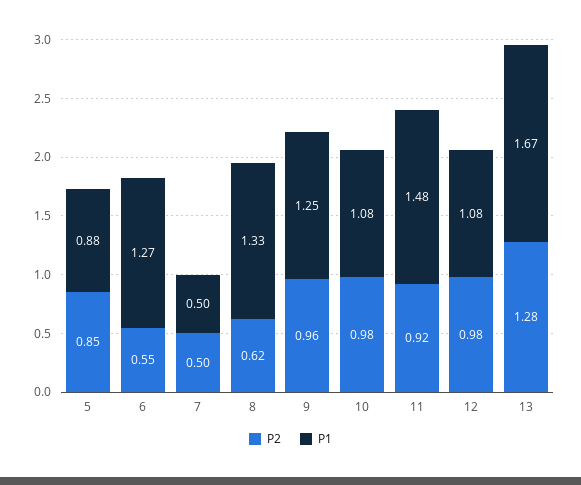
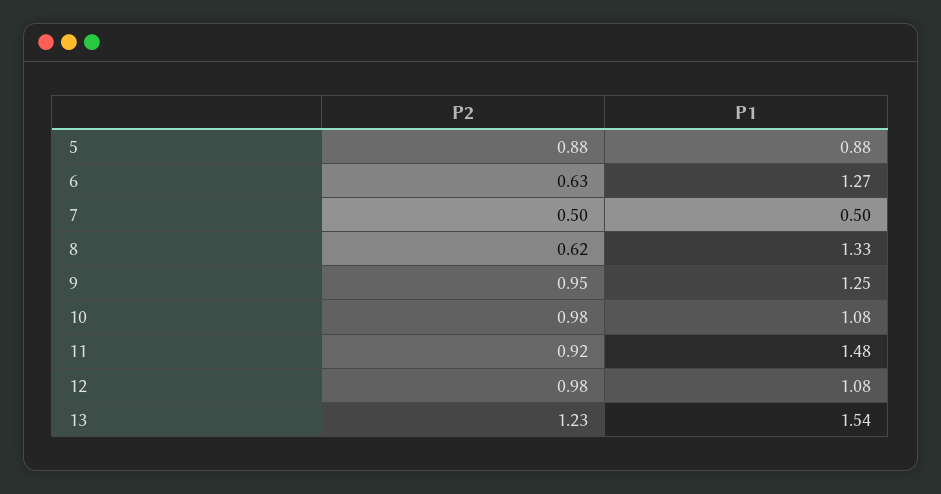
  {
    "P2": {
-     "5": 0.85,
+     "5": 0.88,
-     "6": 0.55,
+     "6": 0.63,
      "7": 0.5,
      "8": 0.62,
-     "9": 0.96,
+     "9": 0.95,
      "10": 0.98,
      "11": 0.92,
      "12": 0.98,
-     "13": 1.28
+     "13": 1.23
    },
    "P1": {
      "5": 0.88,
      "6": 1.27,
      "7": 0.5,
      "8": 1.33,
      "9": 1.25,
      "10": 1.08,
      "11": 1.48,
      "12": 1.08,
-     "13": 1.67
+     "13": 1.54
    }
  }

